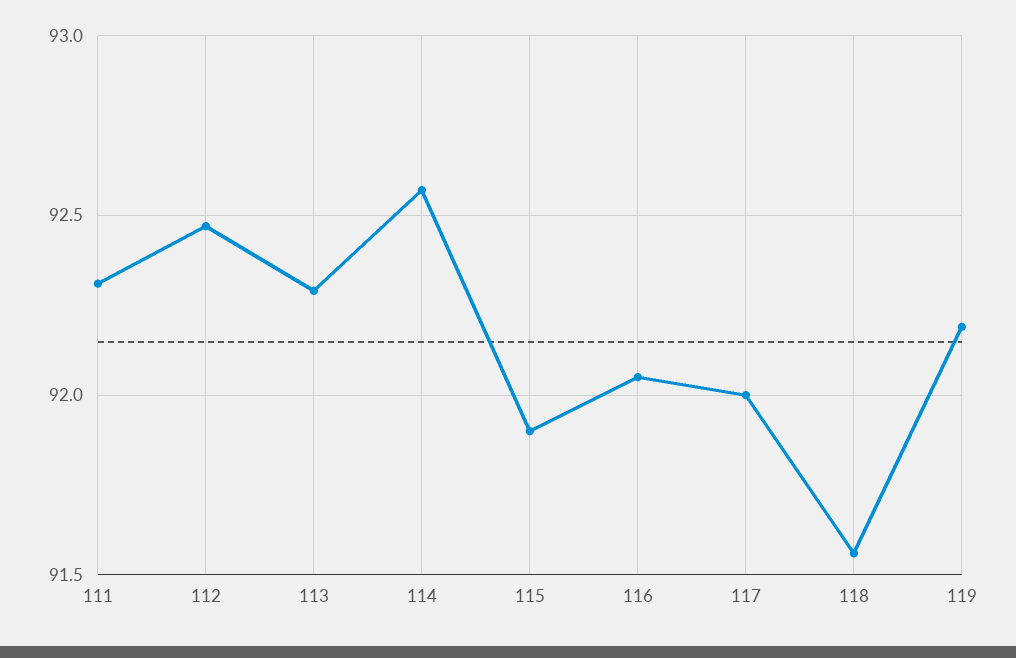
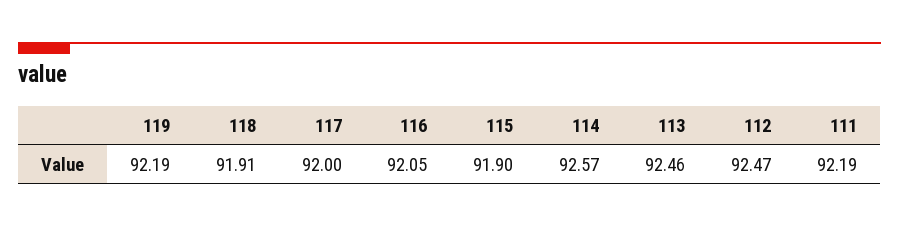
  {
-   "111": 92.3,
+   "111": 92.19,
    "112": 92.47,
-   "113": 92.3,
+   "113": 92.46,
    "114": 92.57,
    "115": 91.9,
    "116": 92.05,
    "117": 92,
-   "118": 91.55,
+   "118": 91.91,
    "119": 92.19
  }

